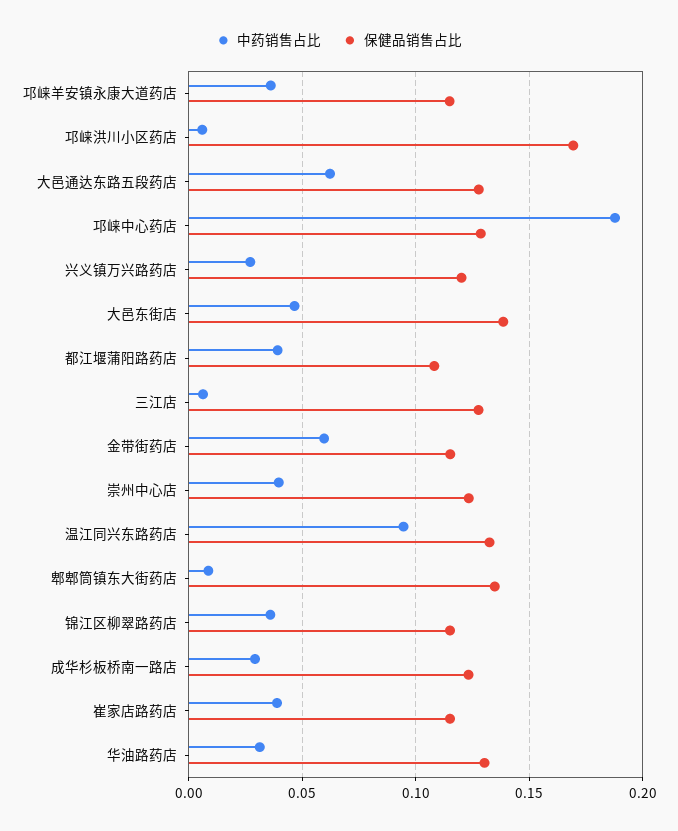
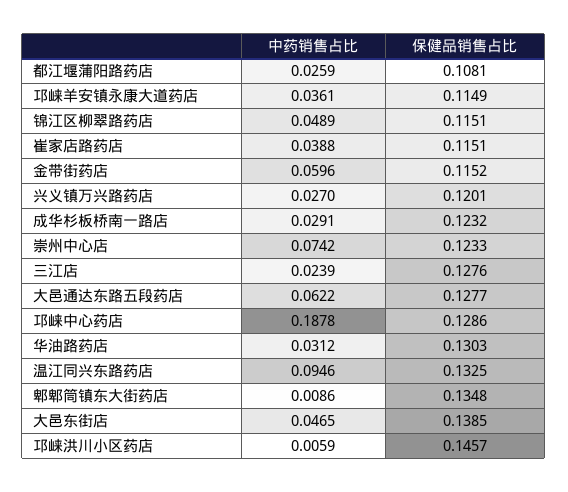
  {
    "中药销售占比": {
      "邛崃羊安镇永康大道药店": 0.0361,
      "邛崃洪川小区药店": 0.0059,
      "大邑通达东路五段药店": 0.0622,
      "邛崃中心药店": 0.1878,
      "兴义镇万兴路药店": 0.027,
      "大邑东街店": 0.0465,
-     "都江堰蒲阳路药店": 0.04,
+     "都江堰蒲阳路药店": 0.0259,
-     "三江店": 0.005,
+     "三江店": 0.0239,
      "金带街药店": 0.0596,
-     "崇州中心店": 0.04,
+     "崇州中心店": 0.0742,
      "温江同兴东路药店": 0.0946,
      "郫郫筒镇东大街药店": 0.0086,
-     "锦江区柳翠路药店": 0.035,
+     "锦江区柳翠路药店": 0.0489,
      "成华杉板桥南一路店": 0.0291,
      "崔家店路药店": 0.0388,
      "华油路药店": 0.0312
    },
    "保健品销售占比": {
      "邛崃羊安镇永康大道药店": 0.1149,
-     "邛崃洪川小区药店": 0.17,
+     "邛崃洪川小区药店": 0.1457,
      "大邑通达东路五段药店": 0.1277,
      "邛崃中心药店": 0.1286,
      "兴义镇万兴路药店": 0.1201,
      "大邑东街店": 0.1385,
      "都江堰蒲阳路药店": 0.1081,
      "三江店": 0.1276,
      "金带街药店": 0.1152,
      "崇州中心店": 0.1233,
      "温江同兴东路药店": 0.1325,
      "郫郫筒镇东大街药店": 0.1348,
      "锦江区柳翠路药店": 0.1151,
      "成华杉板桥南一路店": 0.1232,
      "崔家店路药店": 0.1151,
      "华油路药店": 0.1303
    }
  }

